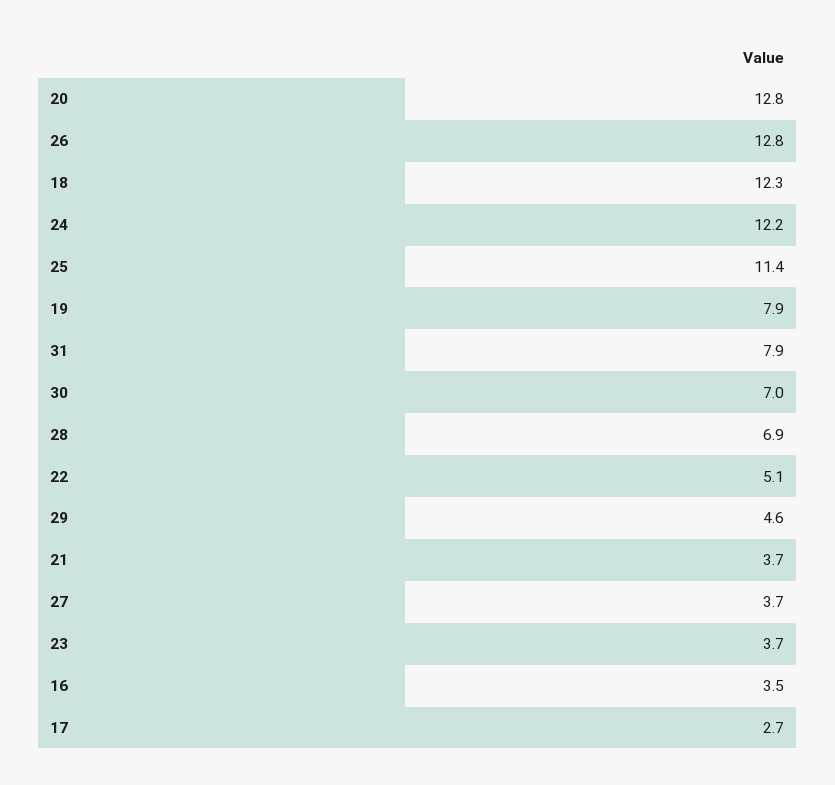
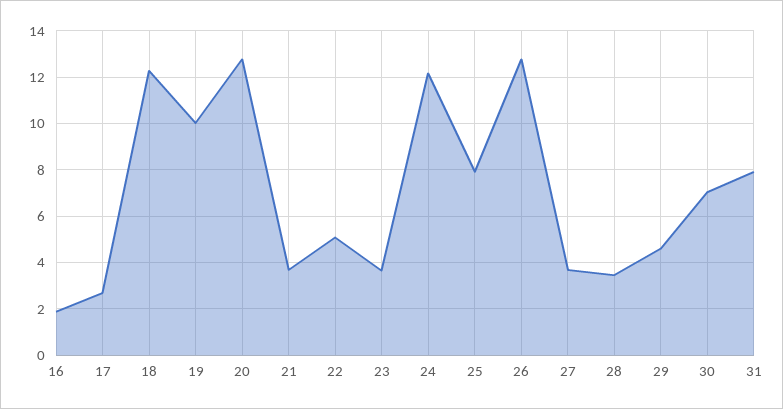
  {
    "20": 12.8,
    "26": 12.8,
    "18": 12.3,
    "24": 12.2,
-   "25": 11.4,
+   "25": 8,
-   "19": 7.9,
+   "19": 10,
    "31": 7.9,
    "30": 7,
-   "28": 6.9,
+   "28": 3.5,
    "22": 5.1,
    "29": 4.6,
    "21": 3.7,
    "27": 3.7,
    "23": 3.7,
-   "16": 3.5,
+   "16": 2,
    "17": 2.7
  }

